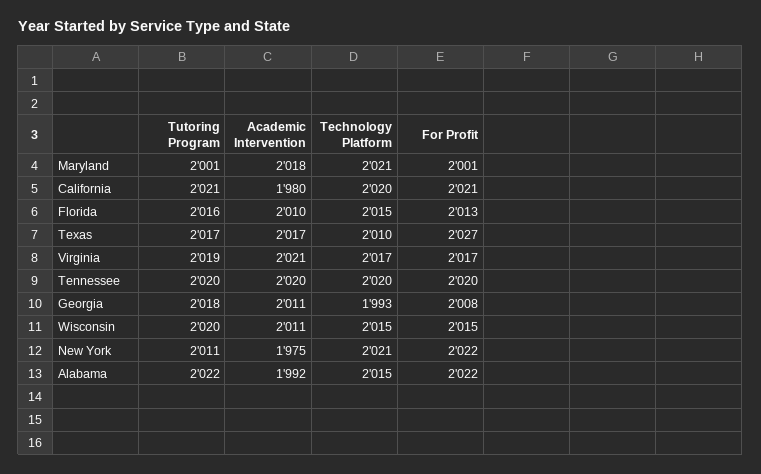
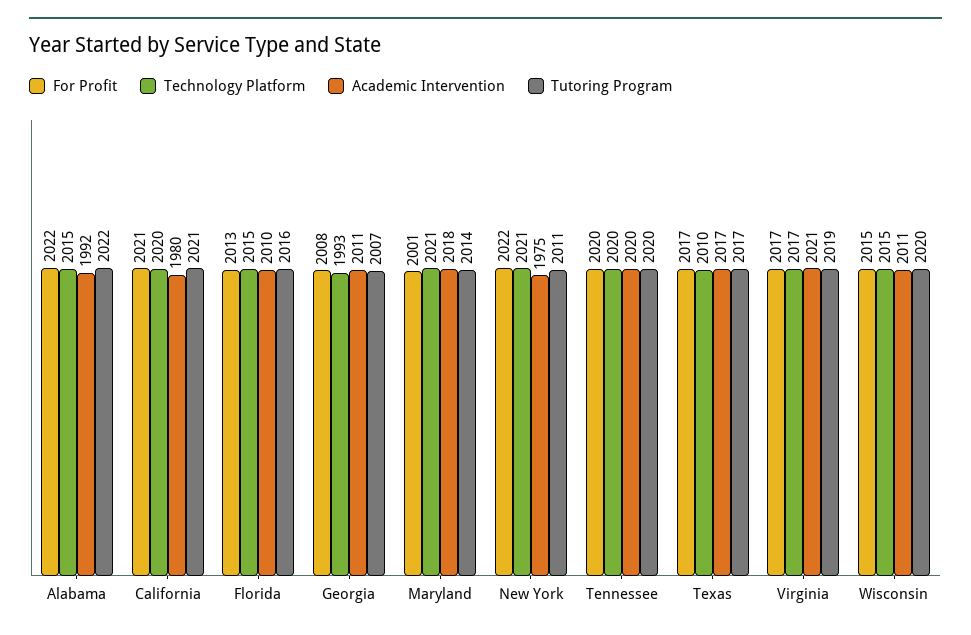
  {
    "Tutoring Program": {
-     "Maryland": 2001,
+     "Maryland": 2014,
      "California": 2021,
      "Florida": 2016,
      "Texas": 2017,
      "Virginia": 2019,
      "Tennessee": 2020,
-     "Georgia": 2018,
+     "Georgia": 2007,
      "Wisconsin": 2020,
      "New York": 2011,
      "Alabama": 2022
    },
    "Academic Intervention": {
      "Maryland": 2018,
      "California": 1980,
      "Florida": 2010,
      "Texas": 2017,
      "Virginia": 2021,
      "Tennessee": 2020,
      "Georgia": 2011,
      "Wisconsin": 2011,
      "New York": 1975,
      "Alabama": 1992
    },
    "Technology Platform": {
      "Maryland": 2021,
      "California": 2020,
      "Florida": 2015,
      "Texas": 2010,
      "Virginia": 2017,
      "Tennessee": 2020,
      "Georgia": 1993,
      "Wisconsin": 2015,
      "New York": 2021,
      "Alabama": 2015
    },
    "For Profit": {
      "Maryland": 2001,
      "California": 2021,
      "Florida": 2013,
-     "Texas": 2027,
+     "Texas": 2017,
      "Virginia": 2017,
      "Tennessee": 2020,
      "Georgia": 2008,
      "Wisconsin": 2015,
      "New York": 2022,
      "Alabama": 2022
    }
  }

